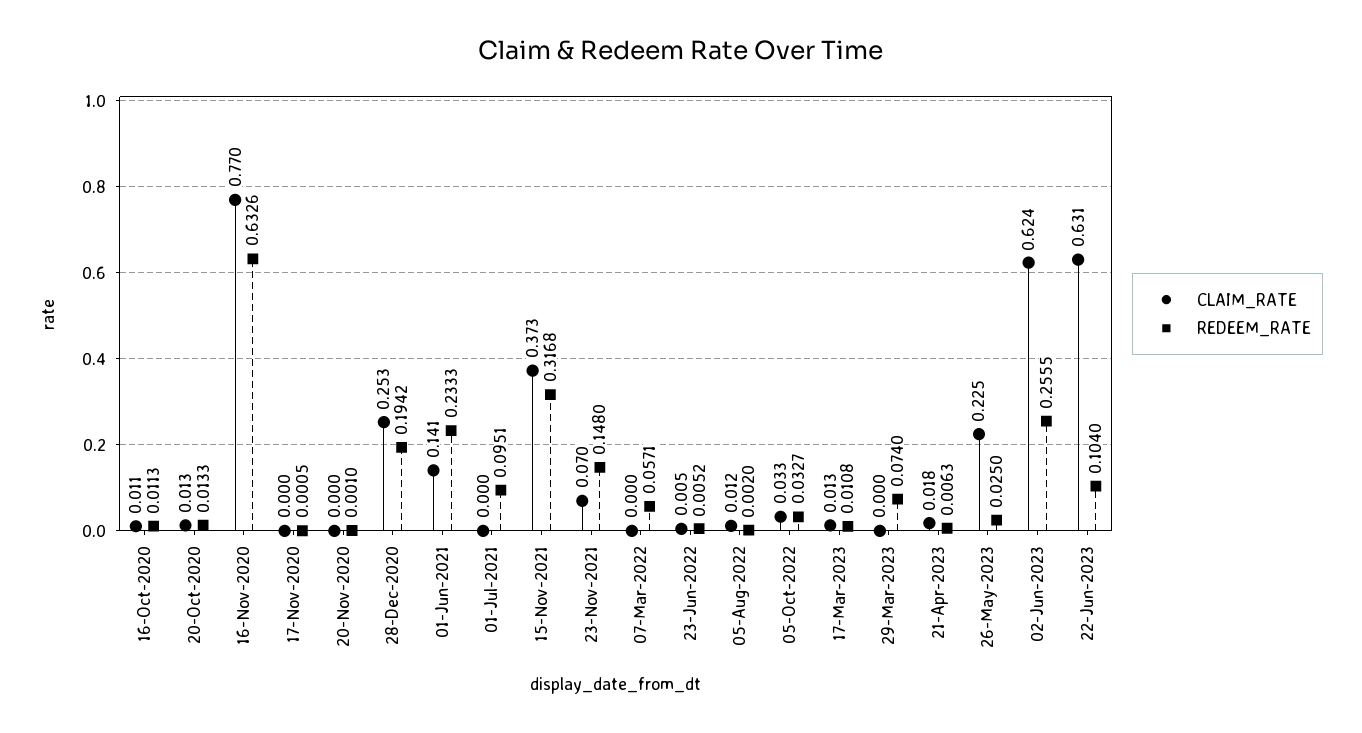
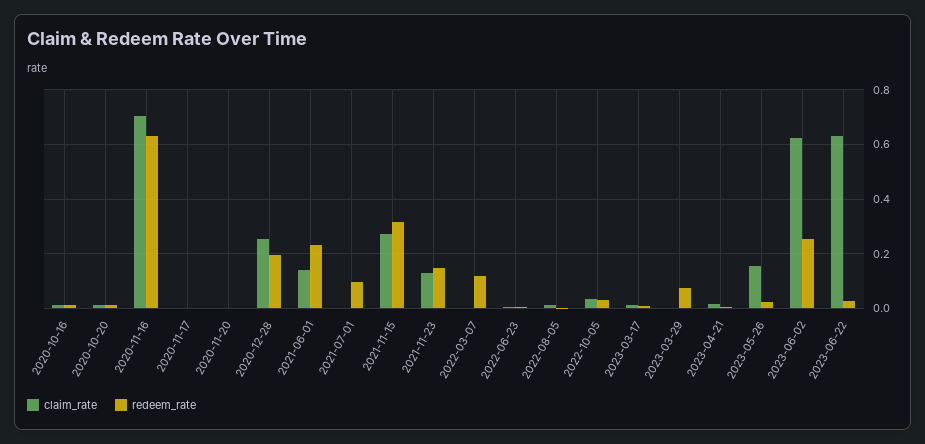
  {
    "CLAIM_RATE": {
      "16-Oct-2020": 0.011,
      "20-Oct-2020": 0.013,
-     "16-Nov-2020": 0.77,
+     "16-Nov-2020": 0.7,
      "17-Nov-2020": 0,
      "20-Nov-2020": 0,
      "28-Dec-2020": 0.253,
      "01-Jun-2021": 0.141,
      "01-Jul-2021": 0,
-     "15-Nov-2021": 0.373,
+     "15-Nov-2021": 0.275,
-     "23-Nov-2021": 0.07,
+     "23-Nov-2021": 0.125,
      "07-Mar-2022": 0,
      "23-Jun-2022": 0.005,
      "05-Aug-2022": 0.012,
      "05-Oct-2022": 0.033,
      "17-Mar-2023": 0.013,
      "29-Mar-2023": 0,
      "21-Apr-2023": 0.018,
-     "26-May-2023": 0.225,
+     "26-May-2023": 0.15,
      "02-Jun-2023": 0.624,
      "22-Jun-2023": 0.631
    },
    "REDEEM_RATE": {
      "16-Oct-2020": 0.0113,
      "20-Oct-2020": 0.0133,
      "16-Nov-2020": 0.6326,
      "17-Nov-2020": 0.0005,
      "20-Nov-2020": 0.001,
      "28-Dec-2020": 0.1942,
      "01-Jun-2021": 0.2333,
      "01-Jul-2021": 0.0951,
      "15-Nov-2021": 0.3168,
      "23-Nov-2021": 0.148,
-     "07-Mar-2022": 0.0571,
+     "07-Mar-2022": 0.125,
      "23-Jun-2022": 0.0052,
      "05-Aug-2022": 0.002,
      "05-Oct-2022": 0.0327,
      "17-Mar-2023": 0.0108,
      "29-Mar-2023": 0.074,
      "21-Apr-2023": 0.0063,
      "26-May-2023": 0.025,
      "02-Jun-2023": 0.2555,
-     "22-Jun-2023": 0.104
+     "22-Jun-2023": 0.025
    }
  }

